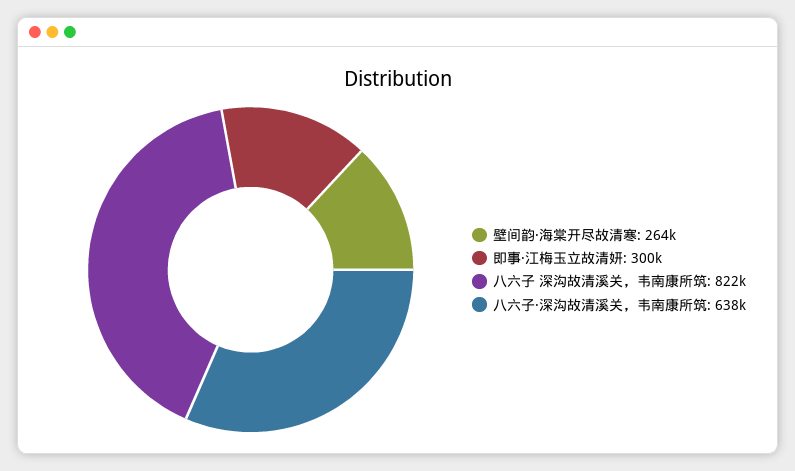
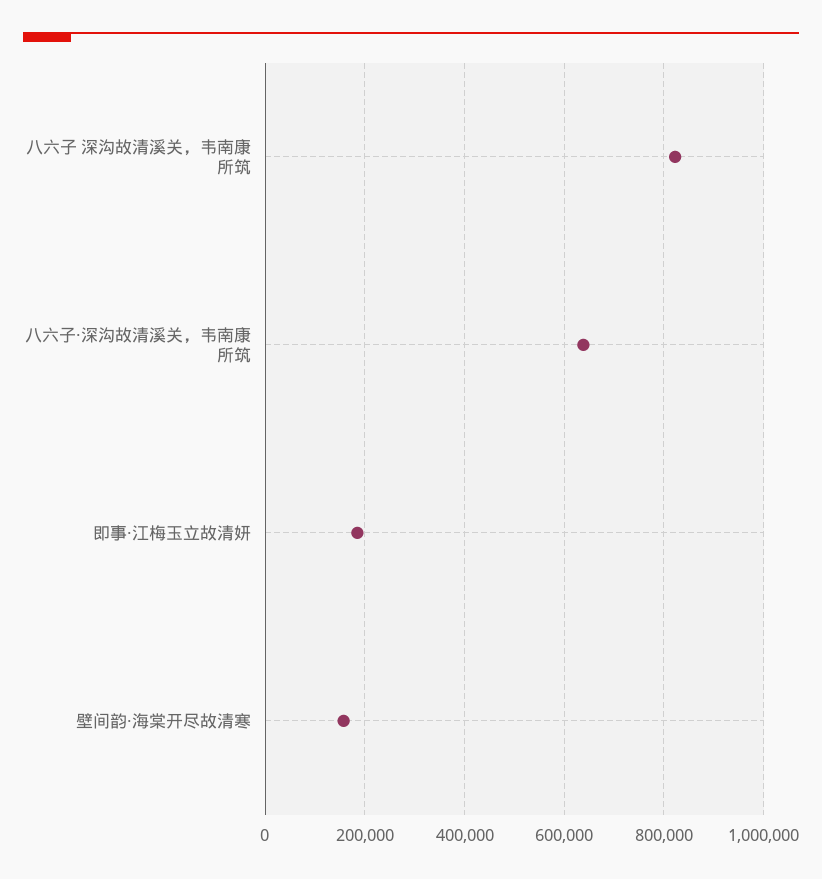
  {
-   "壁间韵·海棠开尽故清寒": 264000,
+   "壁间韵·海棠开尽故清寒": 160000,
-   "即事·江梅玉立故清妍": 300000,
+   "即事·江梅玉立故清妍": 180000,
    "八六子 深沟故清溪关，韦南康所筑": 822000,
    "八六子·深沟故清溪关，韦南康所筑": 638000
  }

